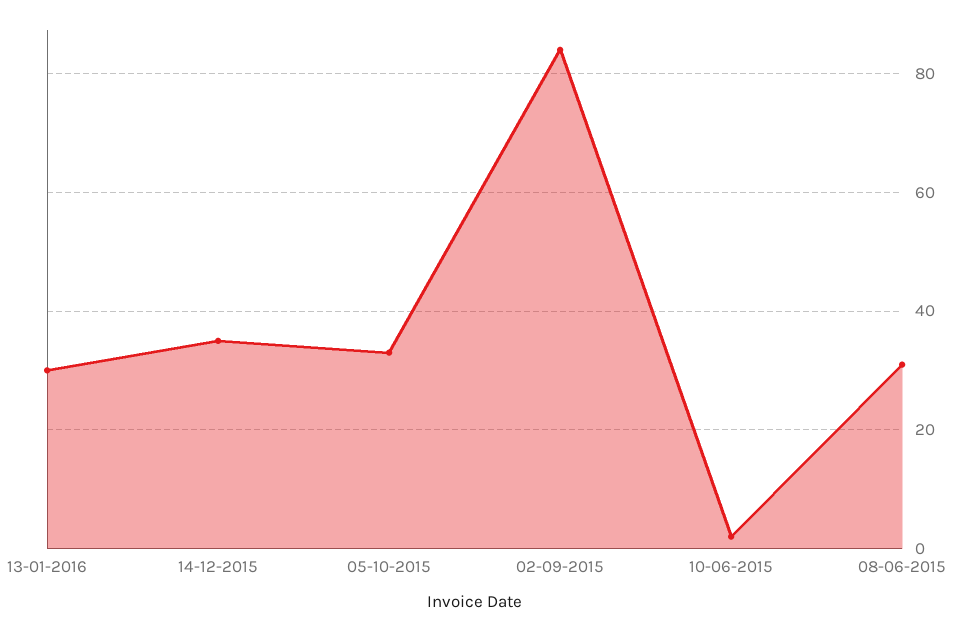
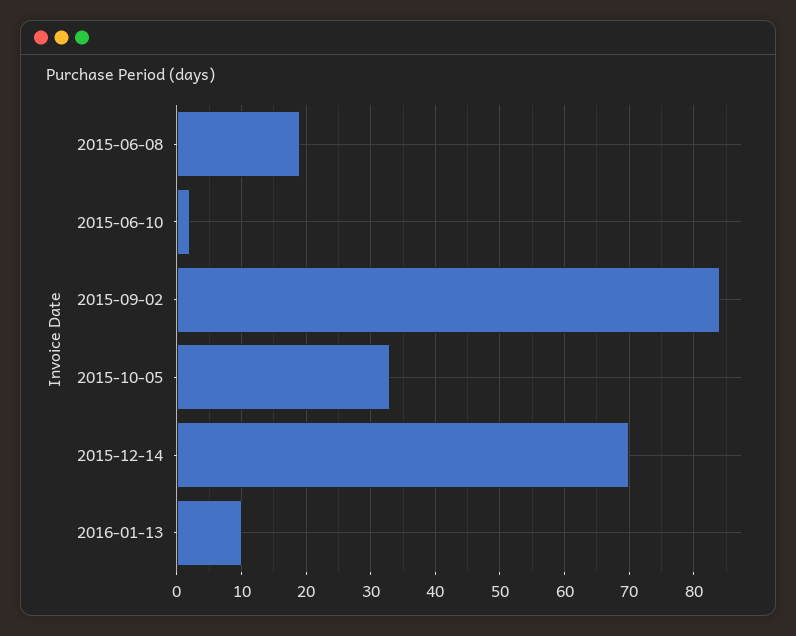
  {
-   "13-01-2016": 30,
+   "13-01-2016": 10,
-   "14-12-2015": 35,
+   "14-12-2015": 70,
    "05-10-2015": 33,
    "02-09-2015": 84,
    "10-06-2015": 2,
-   "08-06-2015": 30
+   "08-06-2015": 19
  }

